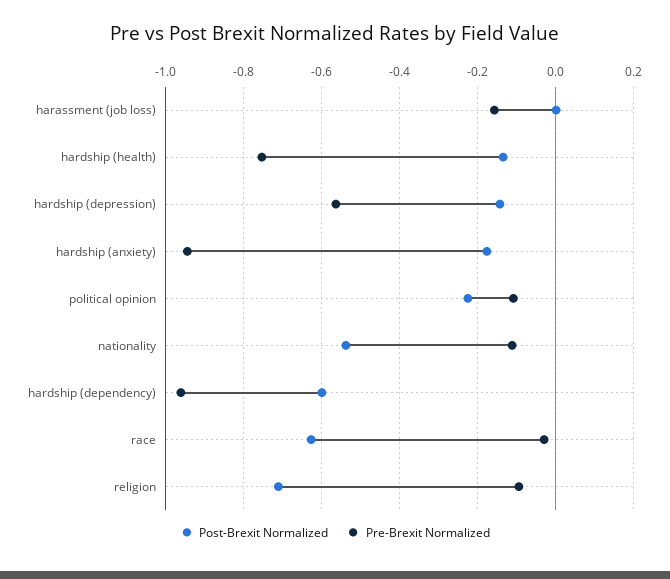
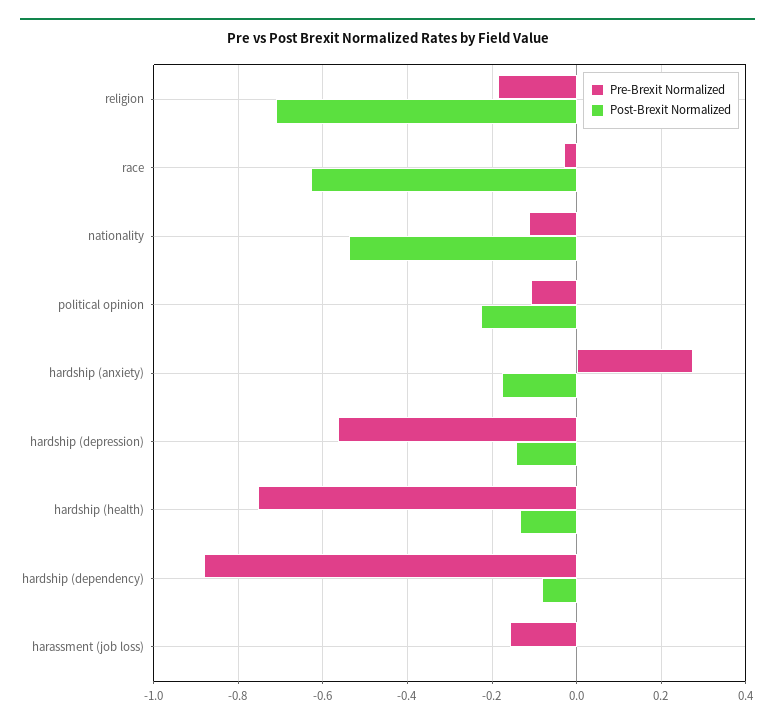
  {
    "Post-Brexit Normalized": {
      "harassment (job loss)": 0,
      "hardship (health)": -0.14,
      "hardship (depression)": -0.14,
      "hardship (anxiety)": -0.18,
      "political opinion": -0.22,
      "nationality": -0.54,
-     "hardship (dependency)": -0.6,
+     "hardship (dependency)": -0.08,
      "race": -0.62,
      "religion": -0.72
    },
    "Pre-Brexit Normalized": {
      "harassment (job loss)": -0.16,
      "hardship (health)": -0.76,
      "hardship (depression)": -0.56,
-     "hardship (anxiety)": -0.94,
+     "hardship (anxiety)": 0.28,
      "political opinion": -0.1,
      "nationality": -0.12,
-     "hardship (dependency)": -0.96,
+     "hardship (dependency)": -0.88,
      "race": -0.02,
-     "religion": -0.1
+     "religion": -0.18
    }
  }

